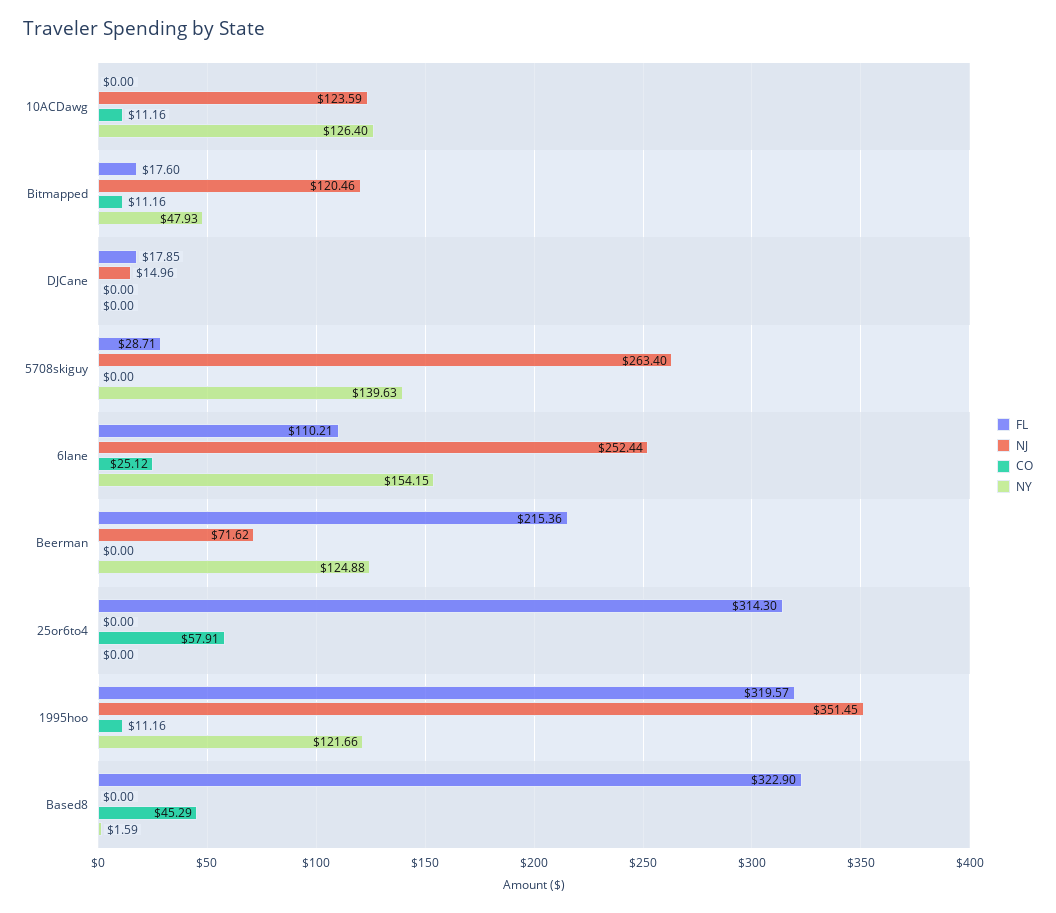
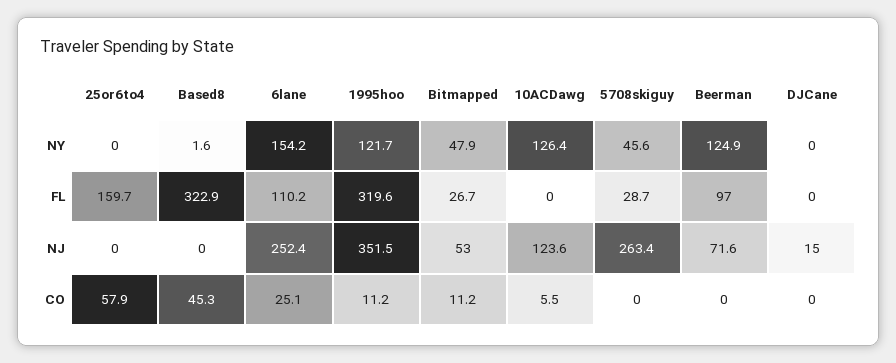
  {
    "FL": {
      "10ACDawg": 0,
-     "Bitmapped": 17.6,
+     "Bitmapped": 26.7,
-     "DJCane": 17.85,
+     "DJCane": 0,
      "5708skiguy": 28.71,
      "6lane": 110.21,
-     "Beerman": 215.36,
+     "Beerman": 97,
-     "25or6to4": 314.3,
+     "25or6to4": 159.7,
      "1995hoo": 319.57,
      "Based8": 322.9
    },
    "NJ": {
      "10ACDawg": 123.59,
-     "Bitmapped": 120.46,
+     "Bitmapped": 53,
      "DJCane": 14.96,
      "5708skiguy": 263.4,
      "6lane": 252.44,
      "Beerman": 71.62,
      "25or6to4": 0,
      "1995hoo": 351.45,
      "Based8": 0
    },
    "CO": {
-     "10ACDawg": 11.16,
+     "10ACDawg": 5.5,
      "Bitmapped": 11.16,
      "DJCane": 0,
      "5708skiguy": 0,
      "6lane": 25.12,
      "Beerman": 0,
      "25or6to4": 57.91,
      "1995hoo": 11.16,
      "Based8": 45.29
    },
    "NY": {
      "10ACDawg": 126.4,
      "Bitmapped": 47.93,
      "DJCane": 0,
-     "5708skiguy": 139.63,
+     "5708skiguy": 45.6,
      "6lane": 154.15,
      "Beerman": 124.88,
      "25or6to4": 0,
      "1995hoo": 121.66,
      "Based8": 1.59
    }
  }

